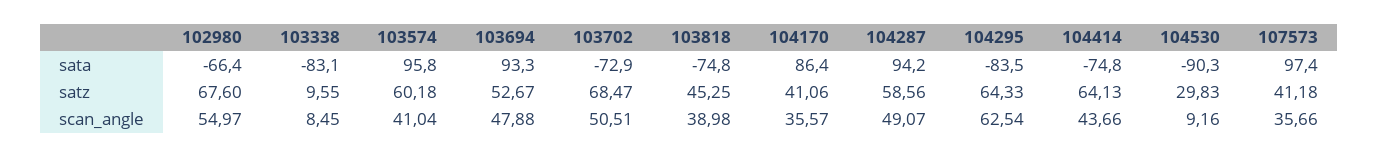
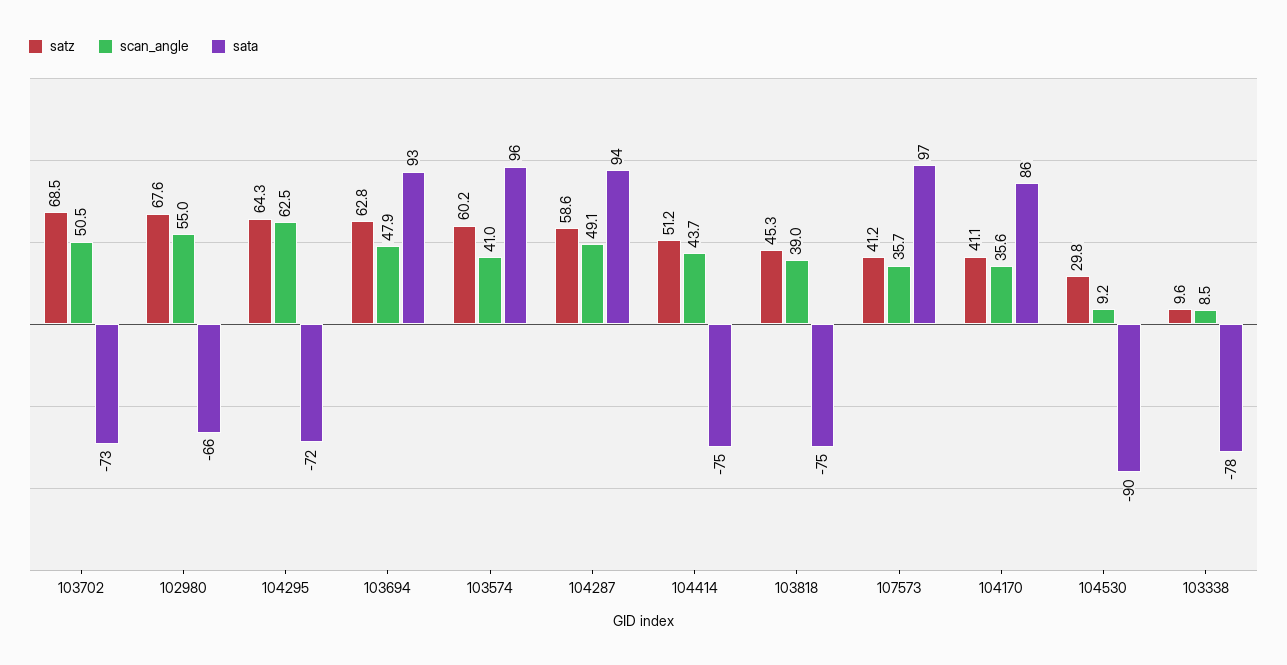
  {
    "sata": {
      "102980": -66.4,
-     "103338": -83.1,
+     "103338": -78,
      "103574": 95.8,
      "103694": 93.3,
      "103702": -72.9,
      "103818": -74.8,
      "104170": 86.4,
      "104287": 94.2,
-     "104295": -83.5,
+     "104295": -72,
      "104414": -74.8,
      "104530": -90.3,
      "107573": 97.4
    },
    "satz": {
      "102980": 67.6,
      "103338": 9.55,
      "103574": 60.18,
-     "103694": 52.67,
+     "103694": 62.8,
      "103702": 68.47,
      "103818": 45.25,
      "104170": 41.06,
      "104287": 58.56,
      "104295": 64.33,
-     "104414": 64.13,
+     "104414": 51.2,
      "104530": 29.83,
      "107573": 41.18
    },
    "scan_angle": {
      "102980": 54.97,
      "103338": 8.45,
      "103574": 41.04,
      "103694": 47.88,
      "103702": 50.51,
      "103818": 38.98,
      "104170": 35.57,
      "104287": 49.07,
      "104295": 62.54,
      "104414": 43.66,
      "104530": 9.16,
      "107573": 35.66
    }
  }

